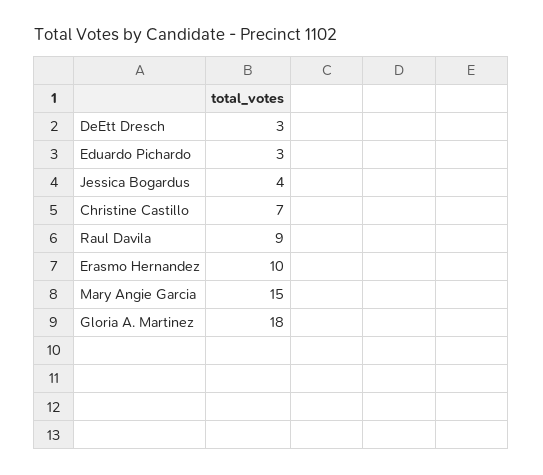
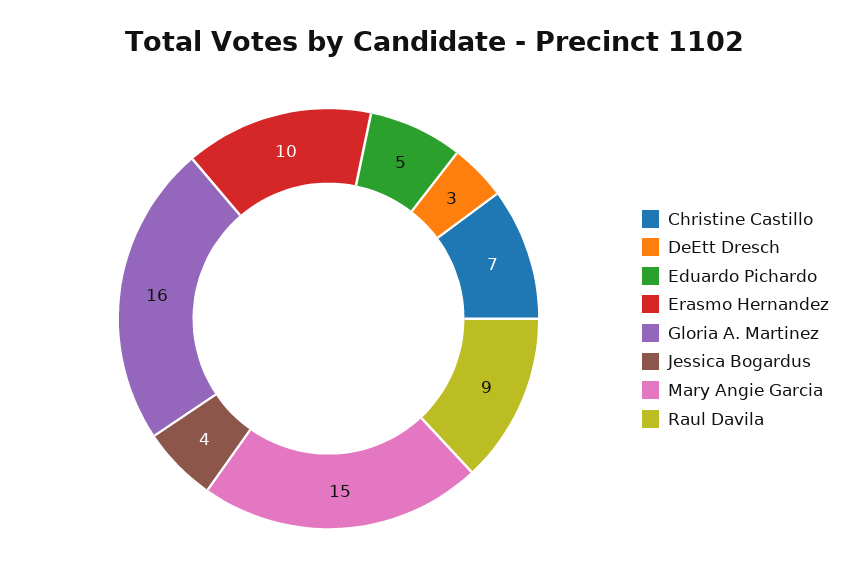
  {
    "DeEtt Dresch": 3,
-   "Eduardo Pichardo": 3,
+   "Eduardo Pichardo": 5,
    "Jessica Bogardus": 4,
    "Christine Castillo": 7,
    "Raul Davila": 9,
    "Erasmo Hernandez": 10,
    "Mary Angie Garcia": 15,
-   "Gloria A. Martinez": 18
+   "Gloria A. Martinez": 16
  }

